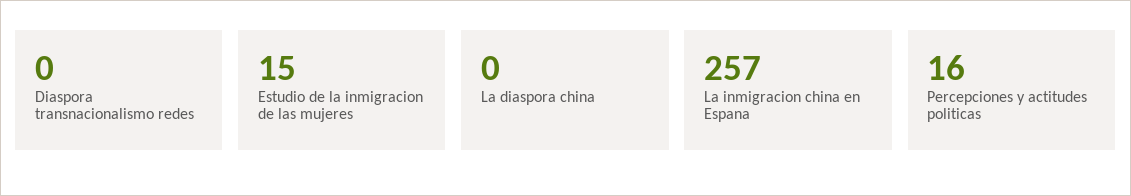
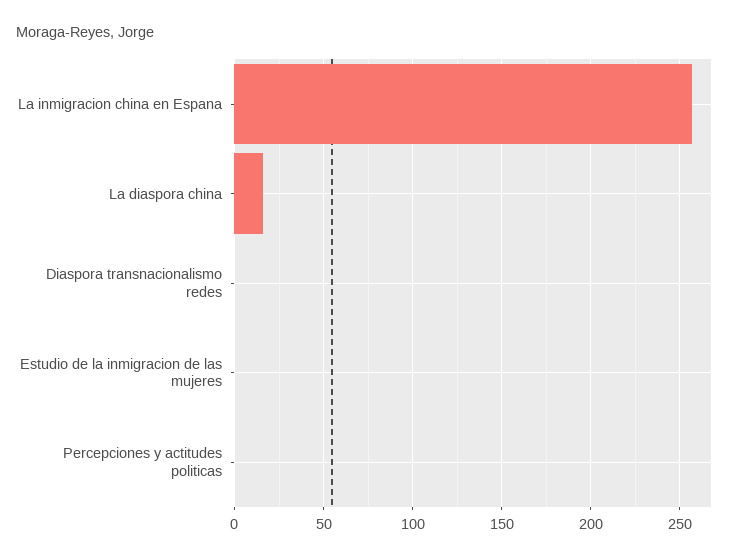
  {
    "Diaspora transnacionalismo redes": 0,
-   "Estudio de la inmigracion de las mujeres": 15,
+   "Estudio de la inmigracion de las mujeres": 0,
-   "La diaspora china": 0,
+   "La diaspora china": 15,
    "La inmigracion china en Espana": 257,
-   "Percepciones y actitudes politicas": 16
+   "Percepciones y actitudes politicas": 0
  }

